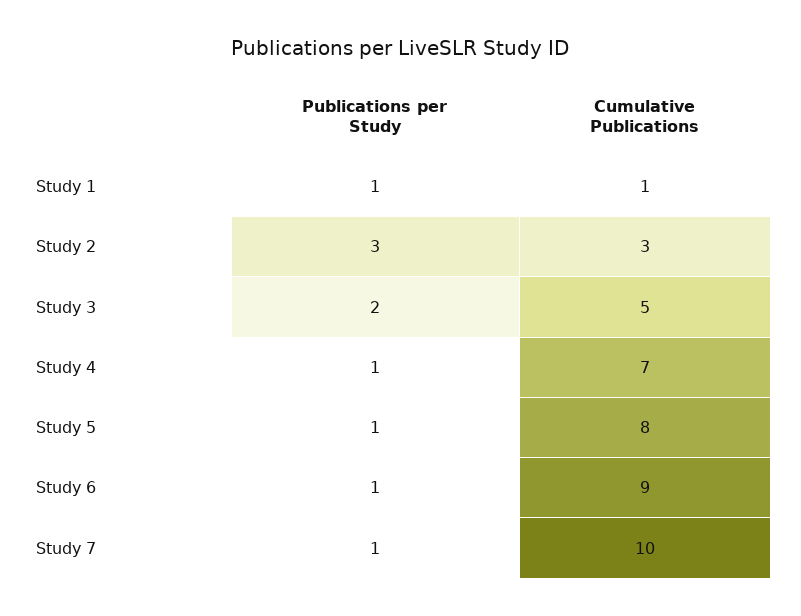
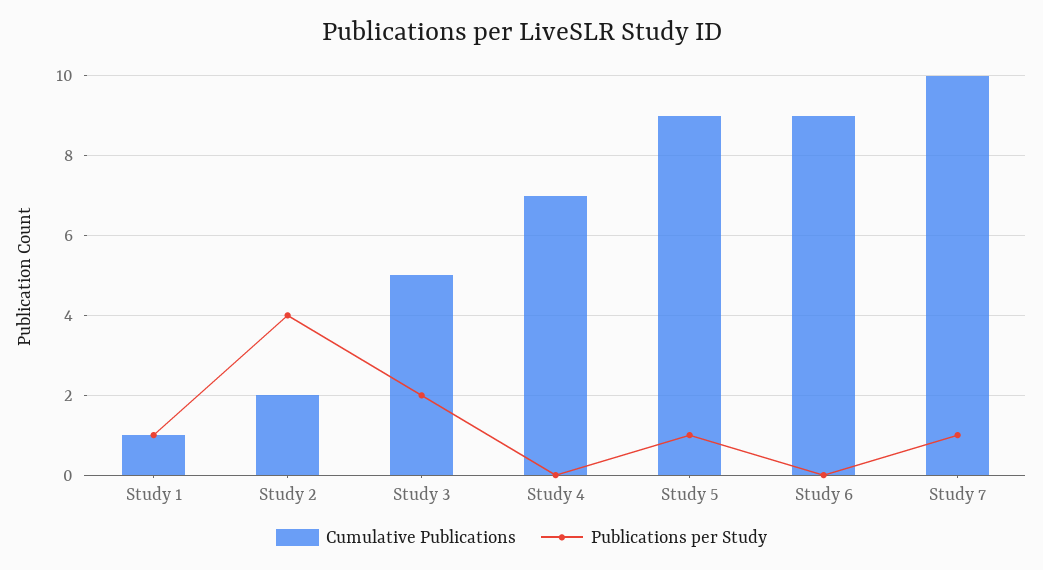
  {
    "Publications per Study": {
      "Study 1": 1,
-     "Study 2": 3,
+     "Study 2": 4,
      "Study 3": 2,
-     "Study 4": 1,
+     "Study 4": 0,
      "Study 5": 1,
-     "Study 6": 1,
+     "Study 6": 0,
      "Study 7": 1
    },
    "Cumulative Publications": {
      "Study 1": 1,
-     "Study 2": 3,
+     "Study 2": 2,
      "Study 3": 5,
      "Study 4": 7,
-     "Study 5": 8,
+     "Study 5": 9,
      "Study 6": 9,
      "Study 7": 10
    }
  }

